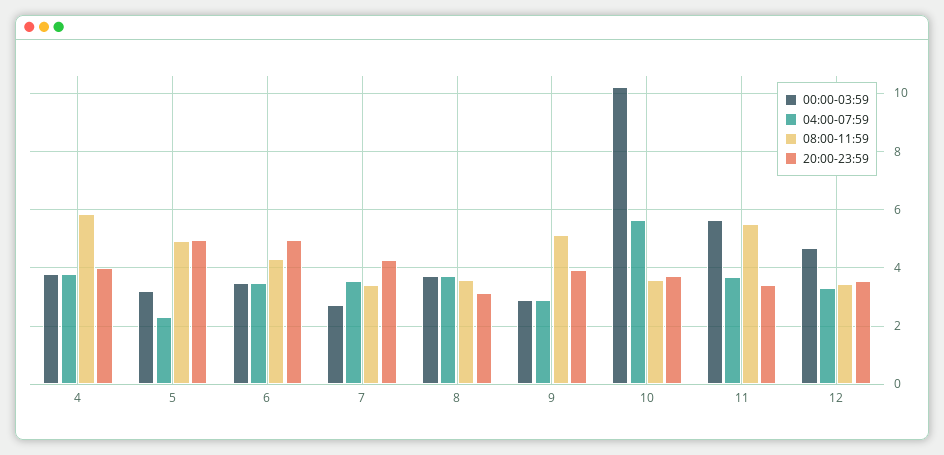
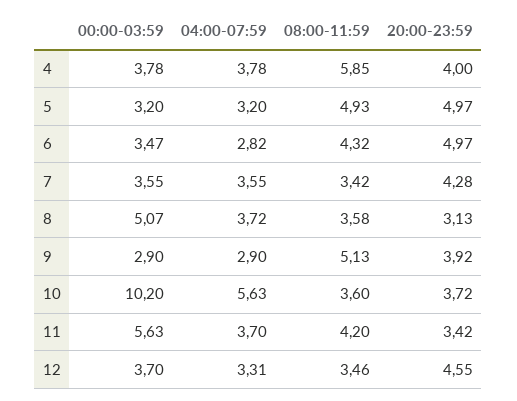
  {
    "00:00-03:59": {
      "4": 3.78,
      "5": 3.2,
      "6": 3.47,
-     "7": 2.75,
+     "7": 3.55,
-     "8": 3.75,
+     "8": 5.07,
      "9": 2.9,
      "10": 10.2,
      "11": 5.63,
-     "12": 4.75
+     "12": 3.7
    },
    "04:00-07:59": {
      "4": 3.78,
-     "5": 2.25,
+     "5": 3.2,
-     "6": 3.5,
+     "6": 2.82,
      "7": 3.55,
      "8": 3.72,
      "9": 2.9,
      "10": 5.63,
      "11": 3.7,
      "12": 3.31
    },
    "08:00-11:59": {
      "4": 5.85,
      "5": 4.93,
      "6": 4.32,
      "7": 3.42,
      "8": 3.58,
      "9": 5.13,
      "10": 3.6,
-     "11": 5.5,
+     "11": 4.2,
      "12": 3.46
    },
    "20:00-23:59": {
      "4": 4,
      "5": 4.97,
      "6": 4.97,
      "7": 4.28,
      "8": 3.13,
      "9": 3.92,
      "10": 3.72,
      "11": 3.42,
-     "12": 3.5
+     "12": 4.55
    }
  }

